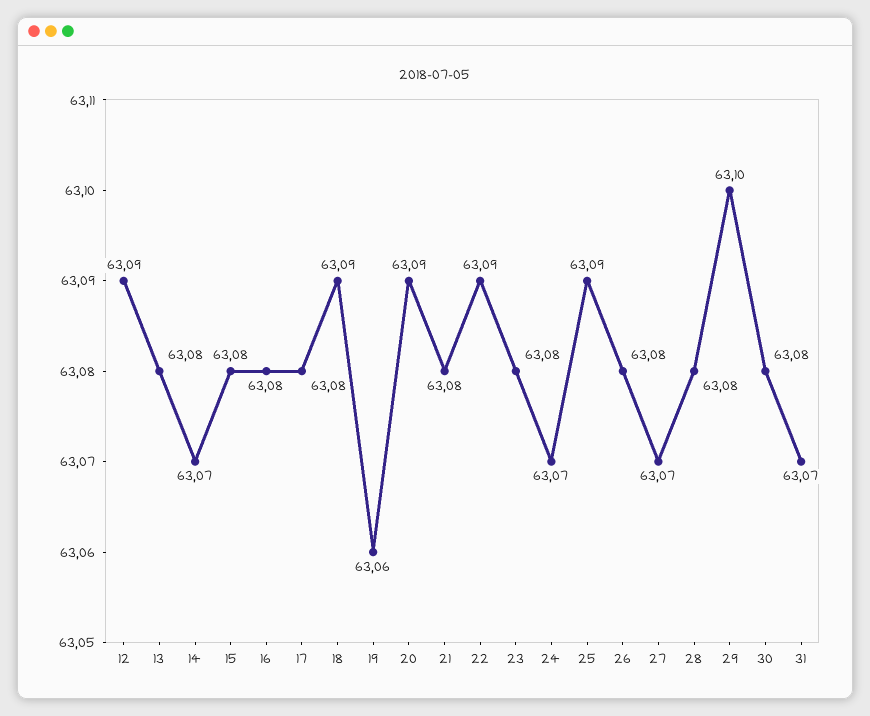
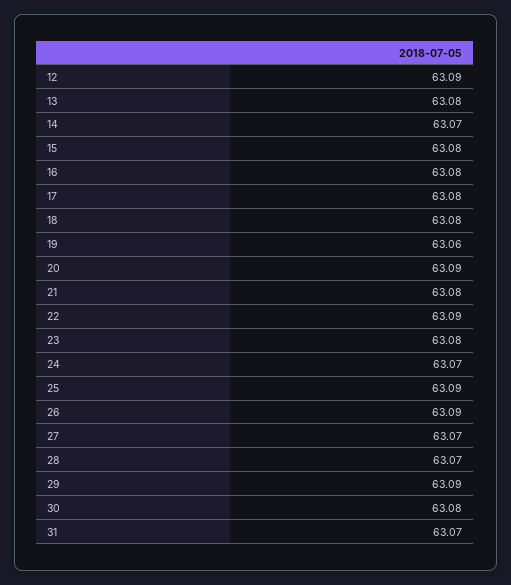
  {
    "12": 63.09,
    "13": 63.08,
    "14": 63.07,
    "15": 63.08,
    "16": 63.08,
    "17": 63.08,
-   "18": 63.09,
+   "18": 63.08,
    "19": 63.06,
    "20": 63.09,
    "21": 63.08,
    "22": 63.09,
    "23": 63.08,
    "24": 63.07,
    "25": 63.09,
-   "26": 63.08,
+   "26": 63.09,
    "27": 63.07,
-   "28": 63.08,
+   "28": 63.07,
-   "29": 63.1,
+   "29": 63.09,
    "30": 63.08,
    "31": 63.07
  }

